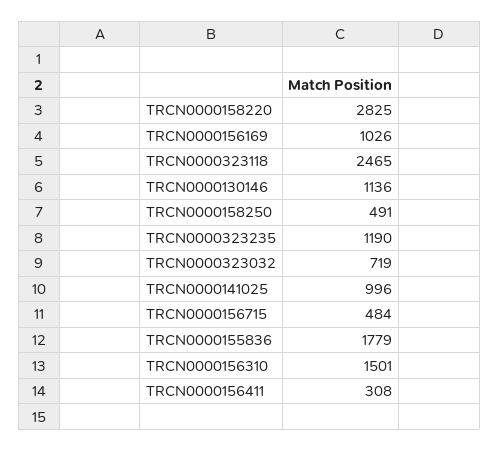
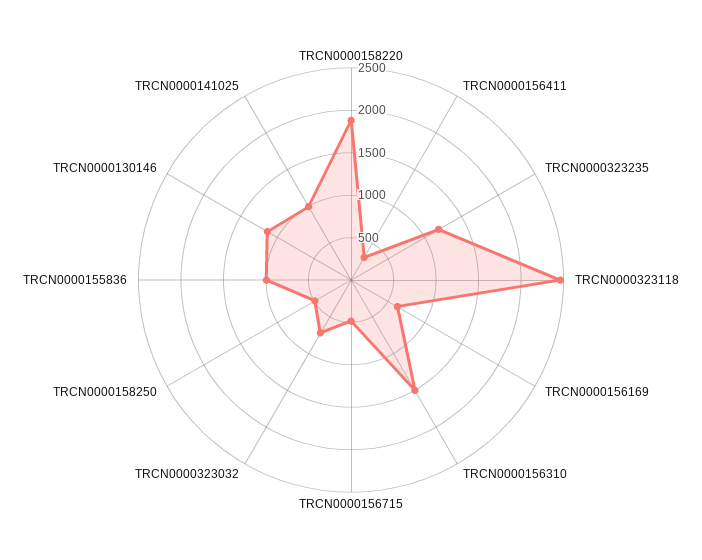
  {
-   "TRCN0000158220": 2825,
+   "TRCN0000158220": 1900,
-   "TRCN0000156169": 1026,
+   "TRCN0000156169": 600,
    "TRCN0000323118": 2465,
    "TRCN0000130146": 1136,
    "TRCN0000158250": 491,
    "TRCN0000323235": 1190,
    "TRCN0000323032": 719,
    "TRCN0000141025": 996,
    "TRCN0000156715": 484,
-   "TRCN0000155836": 1779,
+   "TRCN0000155836": 1000,
    "TRCN0000156310": 1501,
    "TRCN0000156411": 308
  }

